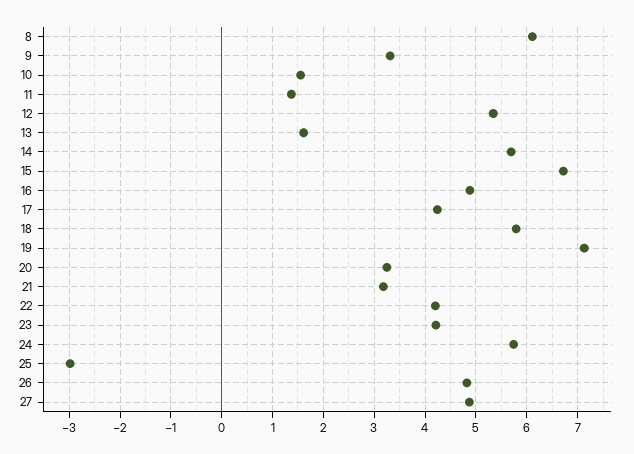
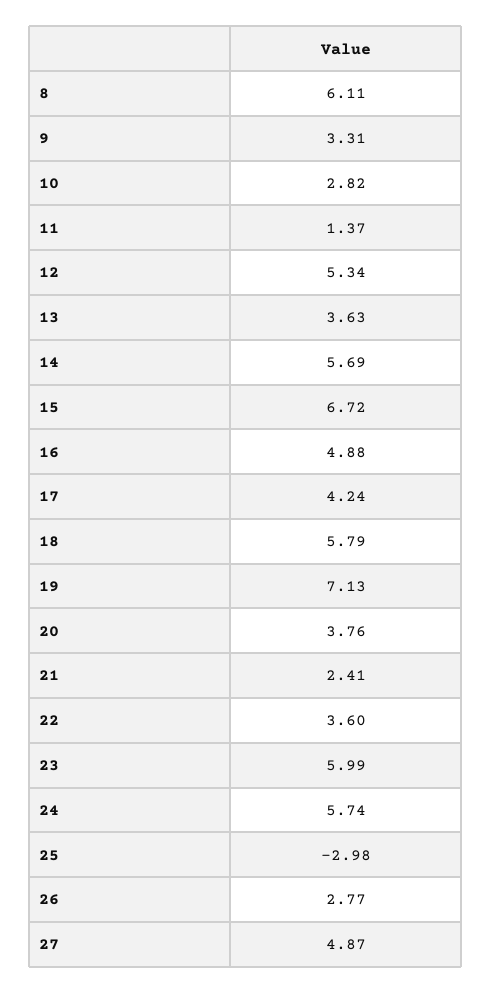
  {
    "8": 6.11,
    "9": 3.31,
-   "10": 1.6,
+   "10": 2.82,
    "11": 1.37,
    "12": 5.34,
-   "13": 1.6,
+   "13": 3.63,
    "14": 5.69,
    "15": 6.72,
    "16": 4.88,
    "17": 4.24,
    "18": 5.79,
    "19": 7.13,
-   "20": 3.2,
+   "20": 3.76,
-   "21": 3.2,
+   "21": 2.41,
-   "22": 4.2,
+   "22": 3.6,
-   "23": 4.2,
+   "23": 5.99,
    "24": 5.74,
    "25": -2.98,
-   "26": 4.8,
+   "26": 2.77,
    "27": 4.87
  }

